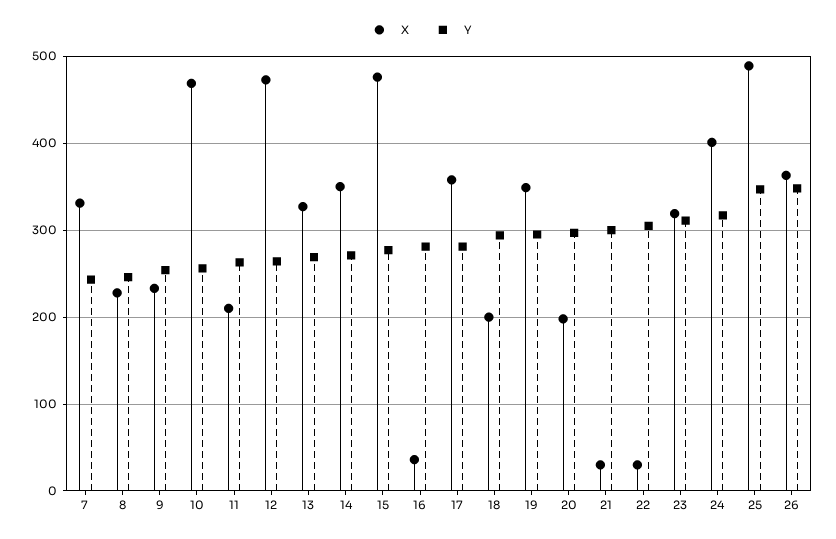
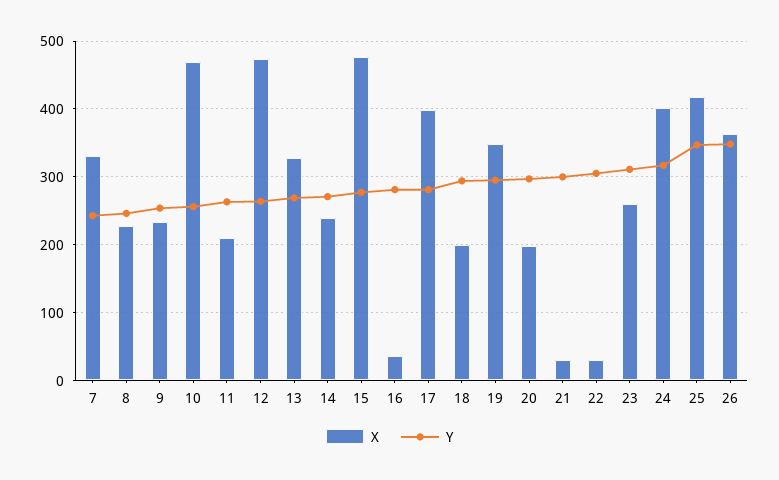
  {
    "X": {
      "7": 330,
      "8": 230,
      "9": 230,
      "10": 470,
      "11": 210,
      "12": 470,
      "13": 330,
-     "14": 350,
+     "14": 240,
      "15": 480,
      "16": 40,
-     "17": 360,
+     "17": 400,
      "18": 200,
      "19": 350,
      "20": 200,
      "21": 30,
      "22": 30,
-     "23": 320,
+     "23": 260,
      "24": 400,
-     "25": 490,
+     "25": 420,
      "26": 360
    },
    "Y": {
      "7": 240,
      "8": 250,
      "9": 250,
      "10": 260,
      "11": 260,
      "12": 260,
      "13": 270,
      "14": 270,
      "15": 280,
      "16": 280,
      "17": 280,
      "18": 290,
      "19": 300,
      "20": 300,
      "21": 300,
      "22": 310,
      "23": 310,
      "24": 320,
      "25": 350,
      "26": 350
    }
  }

